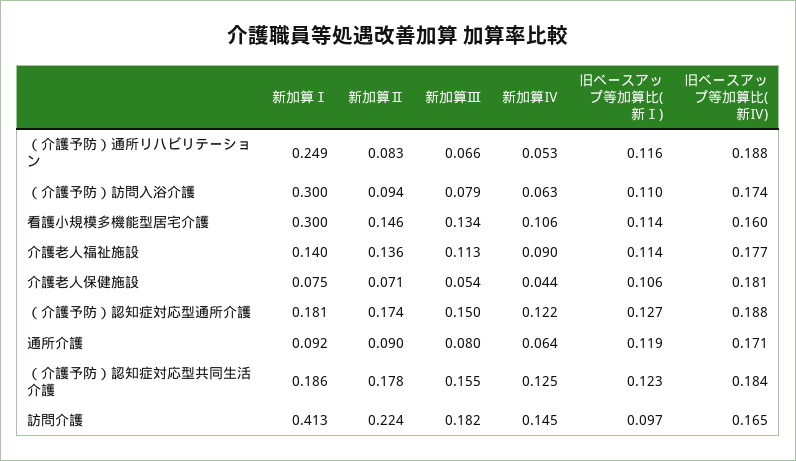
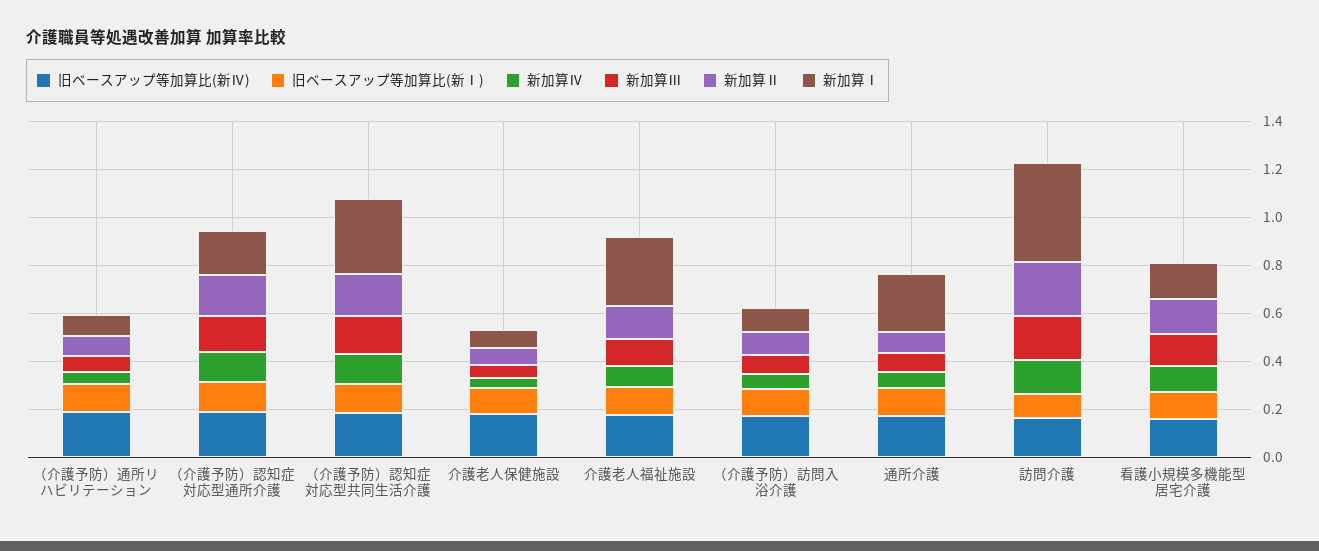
  {
    "新加算Ⅰ": {
-     "（介護予防）通所リハビリテーション": 0.249,
+     "（介護予防）通所リハビリテーション": 0.1,
-     "（介護予防）訪問入浴介護": 0.3,
+     "（介護予防）訪問入浴介護": 0.1,
-     "看護小規模多機能型居宅介護": 0.3,
+     "看護小規模多機能型居宅介護": 0.15,
-     "介護老人福祉施設": 0.14,
+     "介護老人福祉施設": 0.3,
      "介護老人保健施設": 0.075,
      "（介護予防）認知症対応型通所介護": 0.181,
-     "通所介護": 0.092,
+     "通所介護": 0.25,
-     "（介護予防）認知症対応型共同生活介護": 0.186,
+     "（介護予防）認知症対応型共同生活介護": 0.3,
      "訪問介護": 0.413
    },
    "新加算Ⅱ": {
      "（介護予防）通所リハビリテーション": 0.083,
      "（介護予防）訪問入浴介護": 0.094,
      "看護小規模多機能型居宅介護": 0.146,
      "介護老人福祉施設": 0.136,
      "介護老人保健施設": 0.071,
      "（介護予防）認知症対応型通所介護": 0.174,
      "通所介護": 0.09,
      "（介護予防）認知症対応型共同生活介護": 0.178,
      "訪問介護": 0.224
    },
    "新加算Ⅲ": {
      "（介護予防）通所リハビリテーション": 0.066,
      "（介護予防）訪問入浴介護": 0.079,
      "看護小規模多機能型居宅介護": 0.134,
      "介護老人福祉施設": 0.113,
      "介護老人保健施設": 0.054,
      "（介護予防）認知症対応型通所介護": 0.15,
      "通所介護": 0.08,
      "（介護予防）認知症対応型共同生活介護": 0.155,
      "訪問介護": 0.182
    },
    "新加算Ⅳ": {
      "（介護予防）通所リハビリテーション": 0.053,
      "（介護予防）訪問入浴介護": 0.063,
      "看護小規模多機能型居宅介護": 0.106,
      "介護老人福祉施設": 0.09,
      "介護老人保健施設": 0.044,
      "（介護予防）認知症対応型通所介護": 0.122,
      "通所介護": 0.064,
      "（介護予防）認知症対応型共同生活介護": 0.125,
      "訪問介護": 0.145
    },
    "旧ベースアップ等加算比(新Ⅰ)": {
      "（介護予防）通所リハビリテーション": 0.116,
      "（介護予防）訪問入浴介護": 0.11,
      "看護小規模多機能型居宅介護": 0.114,
      "介護老人福祉施設": 0.114,
      "介護老人保健施設": 0.106,
      "（介護予防）認知症対応型通所介護": 0.127,
      "通所介護": 0.119,
      "（介護予防）認知症対応型共同生活介護": 0.123,
      "訪問介護": 0.097
    },
    "旧ベースアップ等加算比(新Ⅳ)": {
      "（介護予防）通所リハビリテーション": 0.188,
      "（介護予防）訪問入浴介護": 0.174,
      "看護小規模多機能型居宅介護": 0.16,
      "介護老人福祉施設": 0.177,
      "介護老人保健施設": 0.181,
      "（介護予防）認知症対応型通所介護": 0.188,
      "通所介護": 0.171,
      "（介護予防）認知症対応型共同生活介護": 0.184,
      "訪問介護": 0.165
    }
  }

